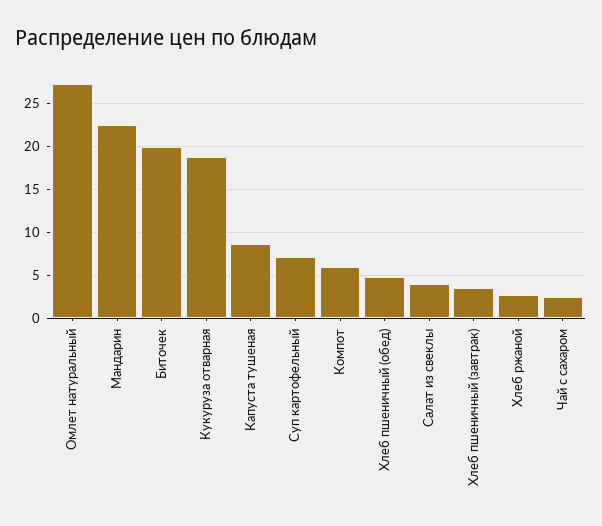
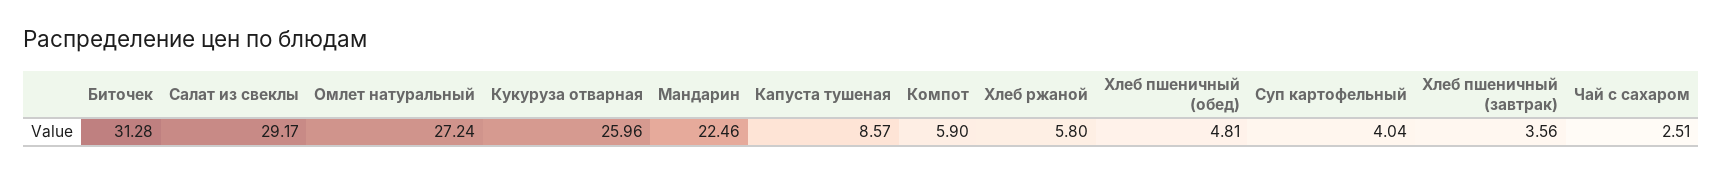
  {
    "Омлет натуральный": 27.24,
    "Мандарин": 22.46,
-   "Биточек": 20,
+   "Биточек": 31.28,
-   "Кукуруза отварная": 19,
+   "Кукуруза отварная": 25.96,
    "Капуста тушеная": 8.57,
-   "Суп картофельный": 7,
+   "Суп картофельный": 4.04,
    "Компот": 5.9,
    "Хлеб пшеничный (обед)": 4.81,
-   "Салат из свеклы": 4,
+   "Салат из свеклы": 29.17,
    "Хлеб пшеничный (завтрак)": 3.56,
-   "Хлеб ржаной": 3,
+   "Хлеб ржаной": 5.8,
    "Чай с сахаром": 2.51
  }

